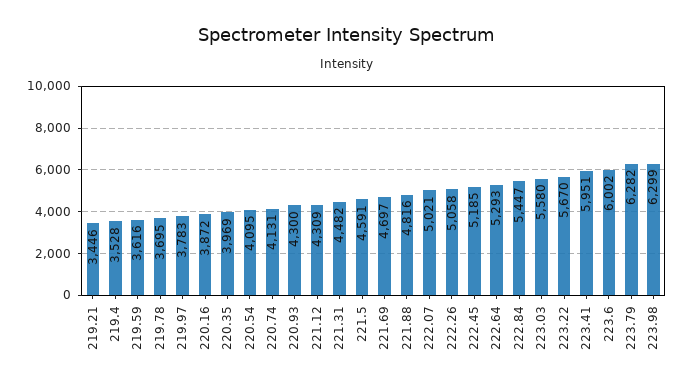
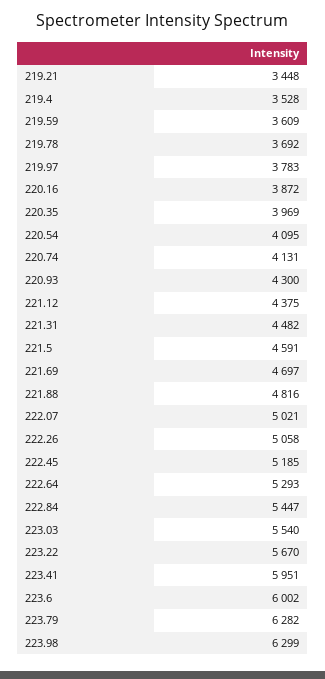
  {
-   "219.21": 3446,
+   "219.21": 3448,
    "219.4": 3528,
-   "219.59": 3616,
+   "219.59": 3609,
-   "219.78": 3695,
+   "219.78": 3692,
    "219.97": 3783,
    "220.16": 3872,
    "220.35": 3969,
    "220.54": 4095,
    "220.74": 4131,
    "220.93": 4300,
-   "221.12": 4309,
+   "221.12": 4375,
    "221.31": 4482,
    "221.5": 4591,
    "221.69": 4697,
    "221.88": 4816,
    "222.07": 5021,
    "222.26": 5058,
    "222.45": 5185,
    "222.64": 5293,
    "222.84": 5447,
-   "223.03": 5580,
+   "223.03": 5540,
    "223.22": 5670,
    "223.41": 5951,
    "223.6": 6002,
    "223.79": 6282,
    "223.98": 6299
  }

